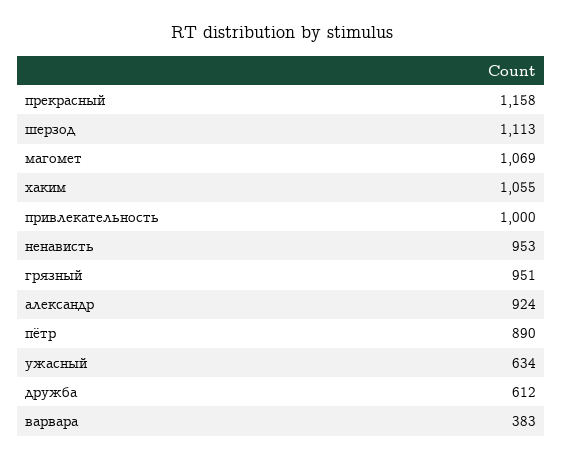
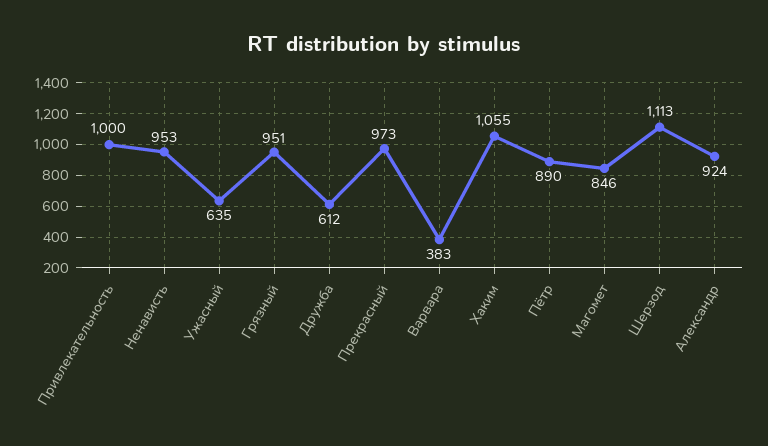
  {
-   "прекрасный": 1158,
+   "прекрасный": 973,
    "шерзод": 1113,
-   "магомет": 1069,
+   "магомет": 846,
    "хаким": 1055,
    "привлекательность": 1000,
    "ненависть": 953,
    "грязный": 951,
    "александр": 924,
    "пётр": 890,
-   "ужасный": 634,
+   "ужасный": 635,
    "дружба": 612,
    "варвара": 383
  }

